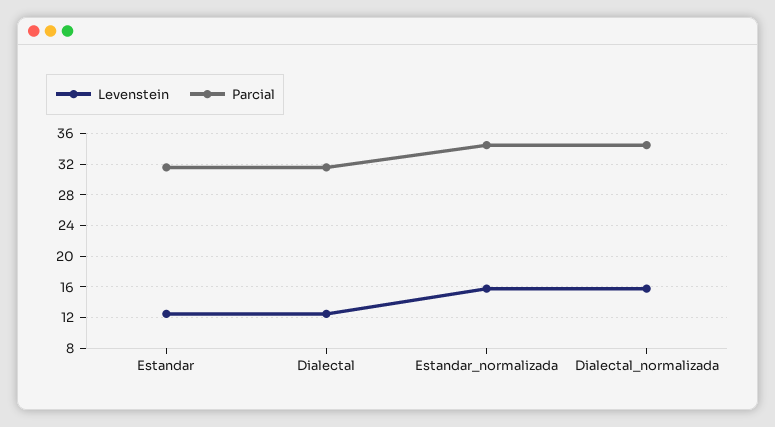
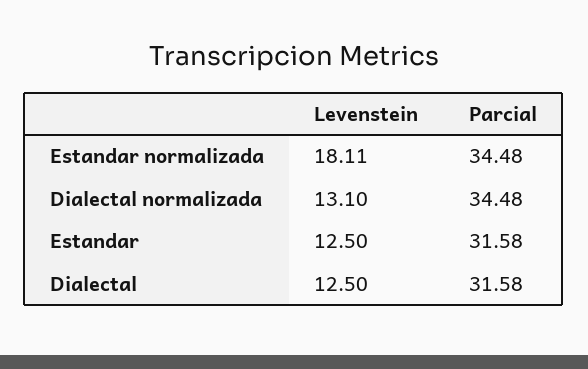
  {
    "Levenstein": {
      "Estandar": 12.5,
      "Dialectal": 12.5,
-     "Estandar_normalizada": 16,
+     "Estandar_normalizada": 18.11,
-     "Dialectal_normalizada": 16
+     "Dialectal_normalizada": 13.1
    },
    "Parcial": {
      "Estandar": 31.58,
      "Dialectal": 31.58,
      "Estandar_normalizada": 34.48,
      "Dialectal_normalizada": 34.48
    }
  }

